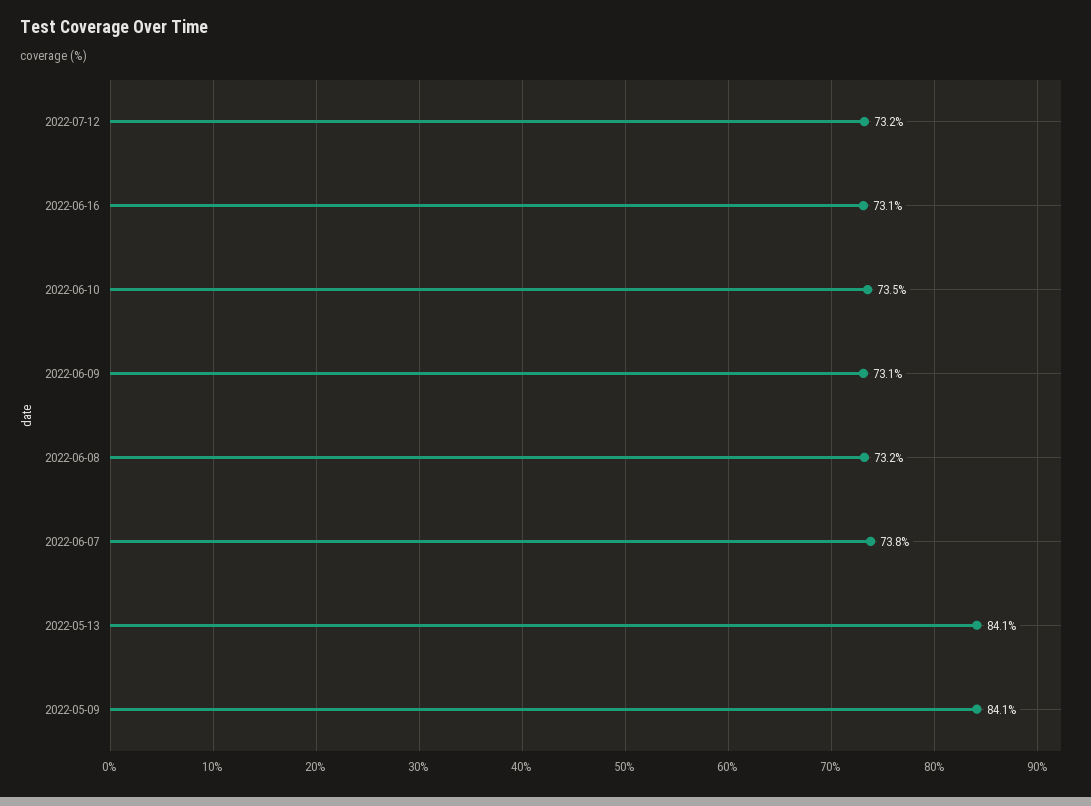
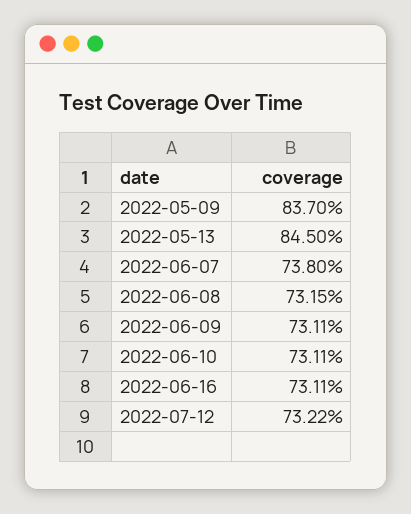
  {
    "2022-07-12": 73.22,
    "2022-06-16": 73.11,
-   "2022-06-10": 73.5,
+   "2022-06-10": 73.11,
    "2022-06-09": 73.11,
    "2022-06-08": 73.15,
    "2022-06-07": 73.8,
-   "2022-05-13": 84.1,
+   "2022-05-13": 84.5,
-   "2022-05-09": 84.1
+   "2022-05-09": 83.7
  }

